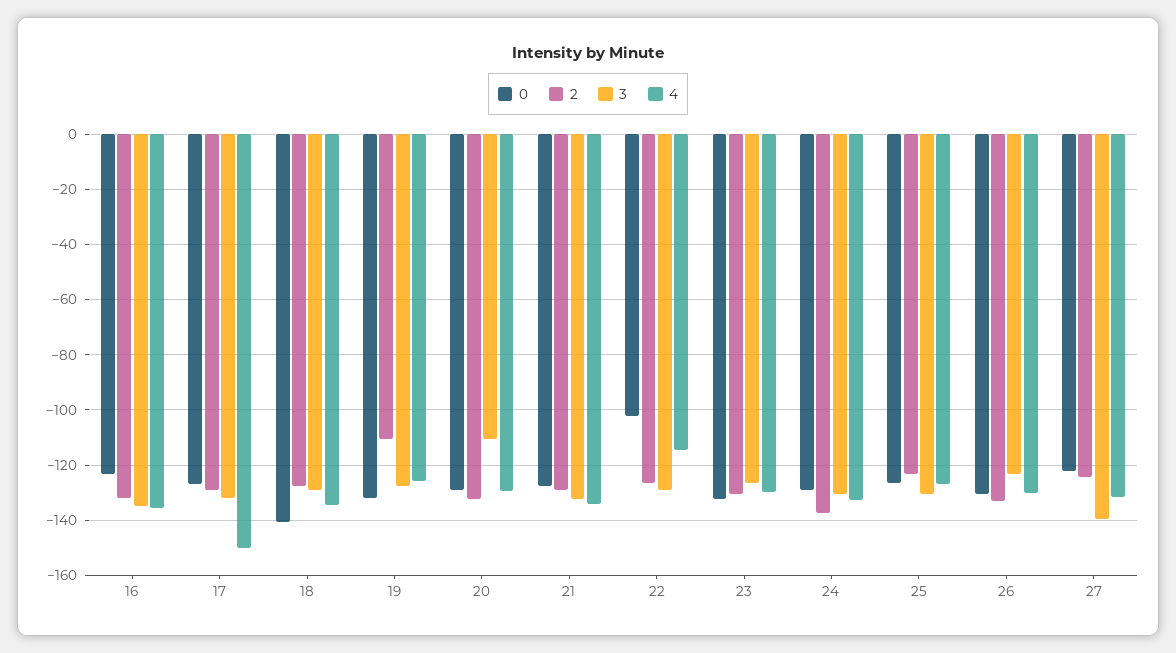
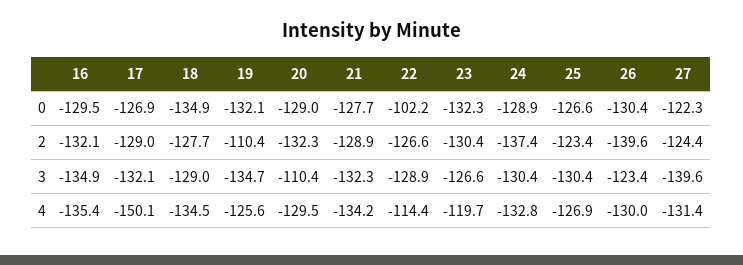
  {
    "0": {
-     "16": -122.5,
+     "16": -129.5,
      "17": -126.9,
-     "18": -140,
+     "18": -134.9,
      "19": -132.1,
      "20": -129,
      "21": -127.7,
      "22": -102.2,
      "23": -132.3,
      "24": -128.9,
      "25": -126.6,
      "26": -130.4,
      "27": -122.3
    },
    "2": {
      "16": -132.1,
      "17": -129,
      "18": -127.7,
      "19": -110.4,
      "20": -132.3,
      "21": -128.9,
      "22": -126.6,
      "23": -130.4,
      "24": -137.4,
      "25": -123.4,
-     "26": -132.5,
+     "26": -139.6,
      "27": -124.4
    },
    "3": {
      "16": -134.9,
      "17": -132.1,
      "18": -129,
-     "19": -127.5,
+     "19": -134.7,
      "20": -110.4,
      "21": -132.3,
      "22": -128.9,
      "23": -126.6,
      "24": -130.4,
      "25": -130.4,
      "26": -123.4,
      "27": -139.6
    },
    "4": {
      "16": -135.4,
      "17": -150.1,
      "18": -134.5,
      "19": -125.6,
      "20": -129.5,
      "21": -134.2,
      "22": -114.4,
-     "23": -130,
+     "23": -119.7,
      "24": -132.8,
      "25": -126.9,
      "26": -130,
      "27": -131.4
    }
  }

